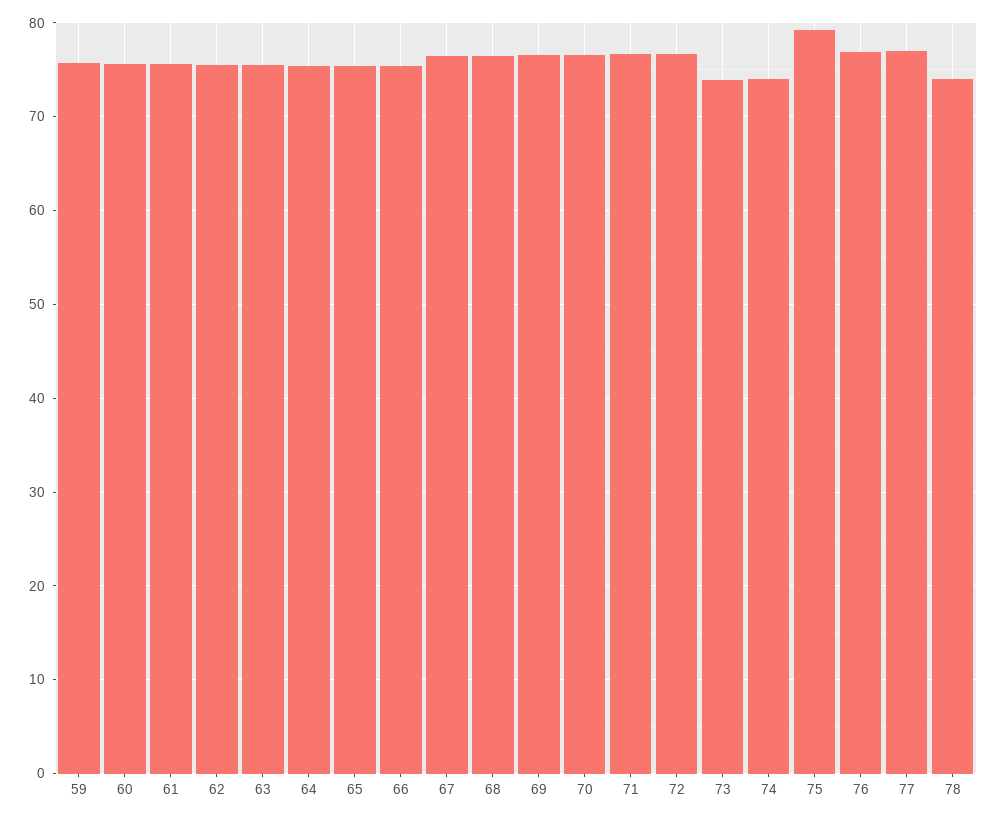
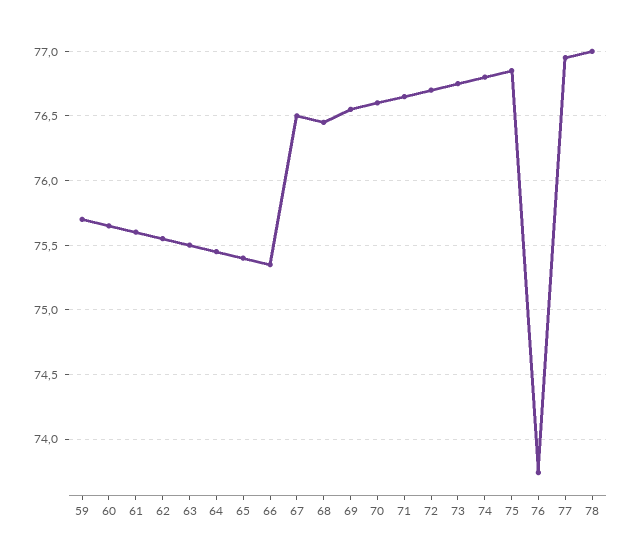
  {
    "59": 75.7,
    "60": 75.65,
    "61": 75.6,
    "62": 75.55,
    "63": 75.5,
    "64": 75.45,
    "65": 75.4,
    "66": 75.35,
    "67": 76.5,
    "68": 76.45,
    "69": 76.55,
    "70": 76.6,
    "71": 76.65,
    "72": 76.7,
-   "73": 74,
+   "73": 76.75,
-   "74": 74,
+   "74": 76.8,
-   "75": 79,
+   "75": 76.85,
-   "76": 77,
+   "76": 73.75,
    "77": 76.95,
-   "78": 74
+   "78": 77
  }

